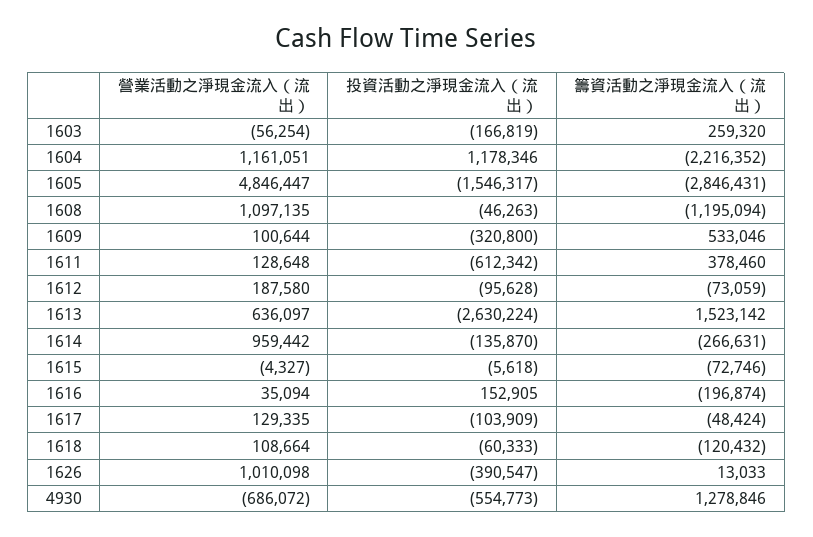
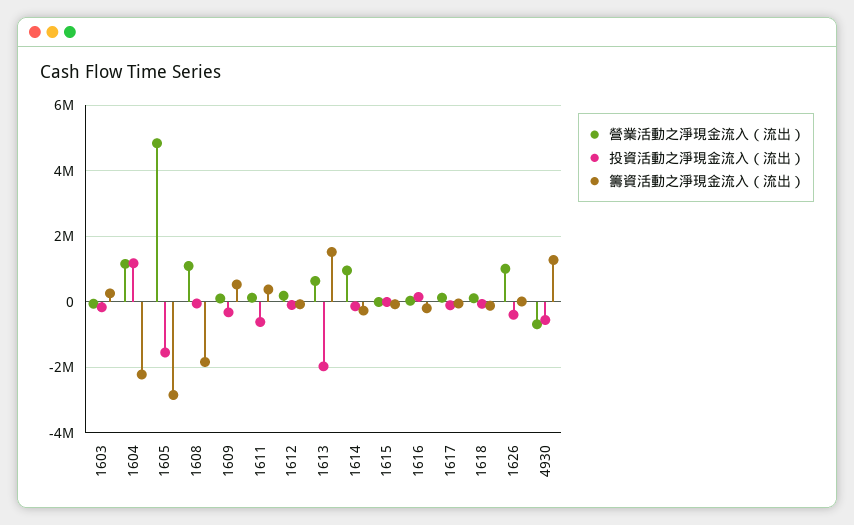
  {
    "營業活動之淨現金流入（流出）": {
      "1603": -56254,
      "1604": 1161051,
      "1605": 4846447,
      "1608": 1097135,
      "1609": 100644,
      "1611": 128648,
      "1612": 187580,
      "1613": 636097,
      "1614": 959442,
      "1615": -4327,
      "1616": 35094,
      "1617": 129335,
      "1618": 108664,
      "1626": 1010098,
      "4930": -686072
    },
    "投資活動之淨現金流入（流出）": {
      "1603": -166819,
      "1604": 1178346,
      "1605": -1546317,
      "1608": -46263,
      "1609": -320800,
      "1611": -612342,
      "1612": -95628,
-     "1613": -2630224,
+     "1613": -2000000,
      "1614": -135870,
      "1615": -5618,
      "1616": 152905,
      "1617": -103909,
      "1618": -60333,
      "1626": -390547,
      "4930": -554773
    },
    "籌資活動之淨現金流入（流出）": {
      "1603": 259320,
      "1604": -2216352,
      "1605": -2846431,
-     "1608": -1195094,
+     "1608": -1800000,
      "1609": 533046,
      "1611": 378460,
      "1612": -73059,
      "1613": 1523142,
      "1614": -266631,
      "1615": -72746,
      "1616": -196874,
      "1617": -48424,
      "1618": -120432,
      "1626": 13033,
      "4930": 1278846
    }
  }

